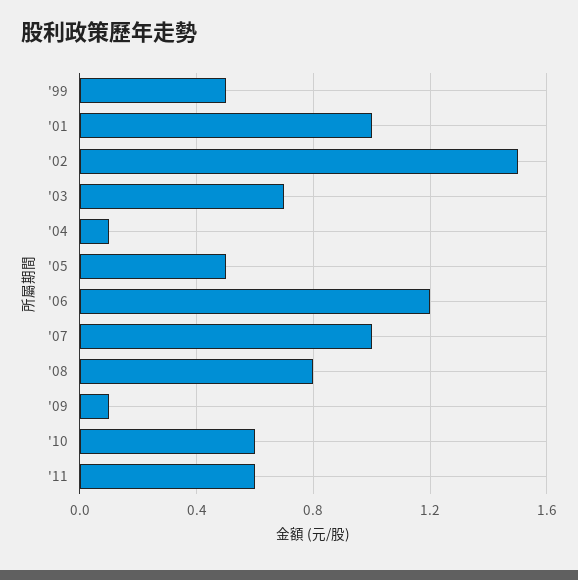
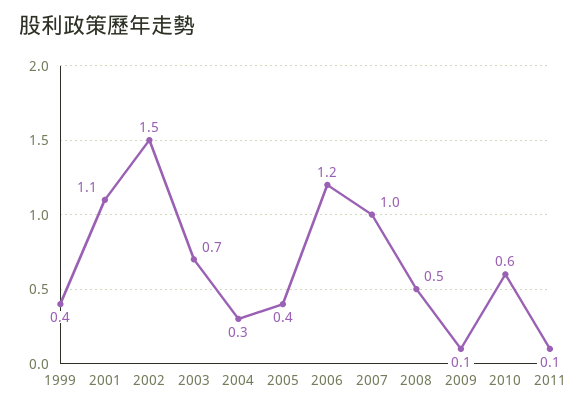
  {
-   "'99": 0.5,
+   "'99": 0.4,
-   "'01": 1,
+   "'01": 1.1,
    "'02": 1.5,
    "'03": 0.7,
-   "'04": 0.1,
+   "'04": 0.3,
-   "'05": 0.5,
+   "'05": 0.4,
    "'06": 1.2,
    "'07": 1,
-   "'08": 0.8,
+   "'08": 0.5,
    "'09": 0.1,
    "'10": 0.6,
-   "'11": 0.6
+   "'11": 0.1
  }

